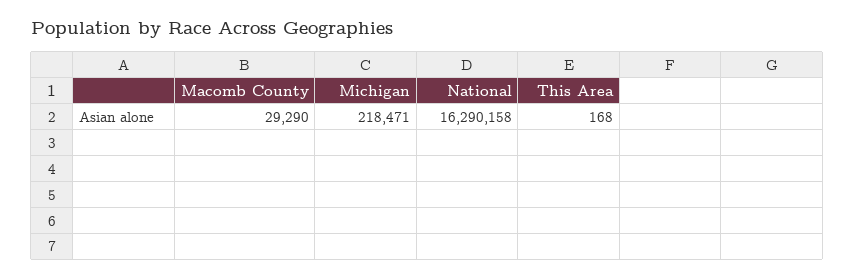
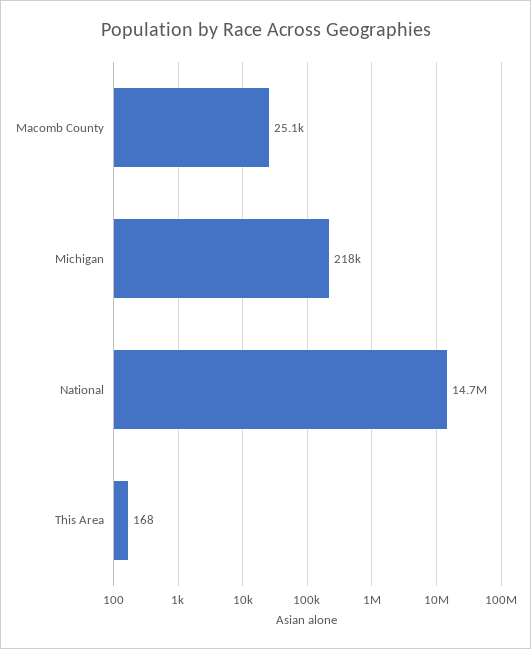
  {
-   "Macomb County": 29290,
+   "Macomb County": 25100,
    "Michigan": 218471,
-   "National": 16290158,
+   "National": 14700000,
    "This Area": 168
  }

